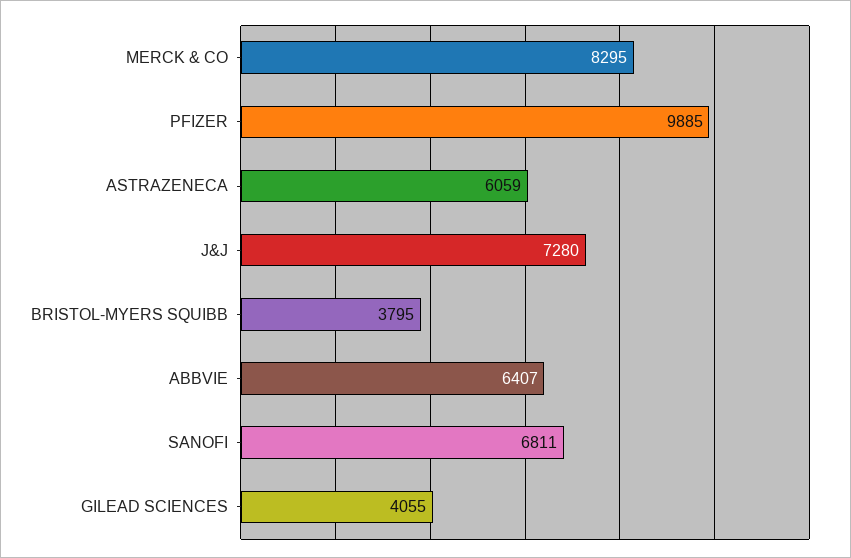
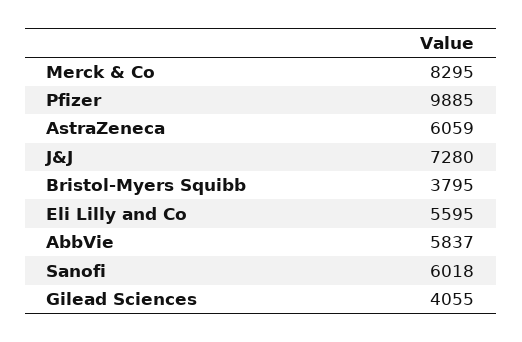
  {
    "MERCK & CO": 8295,
    "PFIZER": 9885,
    "ASTRAZENECA": 6059,
    "J&J": 7280,
    "BRISTOL-MYERS SQUIBB": 3795,
-   "ABBVIE": 6407,
+   "ABBVIE": 5837,
-   "SANOFI": 6811,
+   "SANOFI": 6018,
-   "GILEAD SCIENCES": 4055
+   "GILEAD SCIENCES": 4055,
+   "Eli Lilly and Co": 5595
  }

